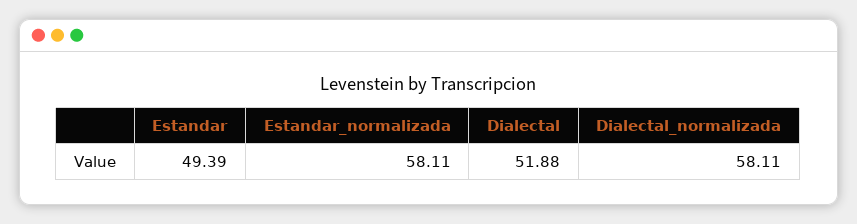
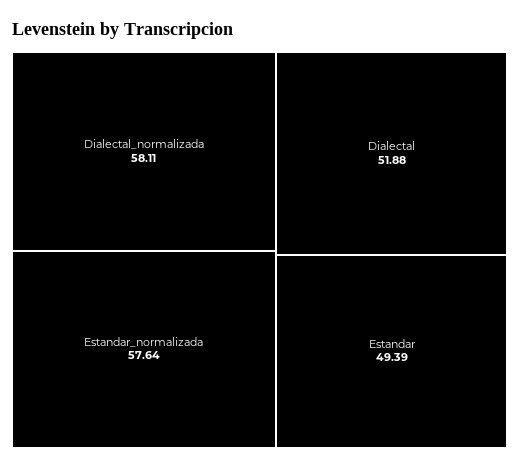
  {
    "Estandar": 49.39,
-   "Estandar_normalizada": 58.11,
+   "Estandar_normalizada": 57.64,
    "Dialectal": 51.88,
    "Dialectal_normalizada": 58.11
  }

